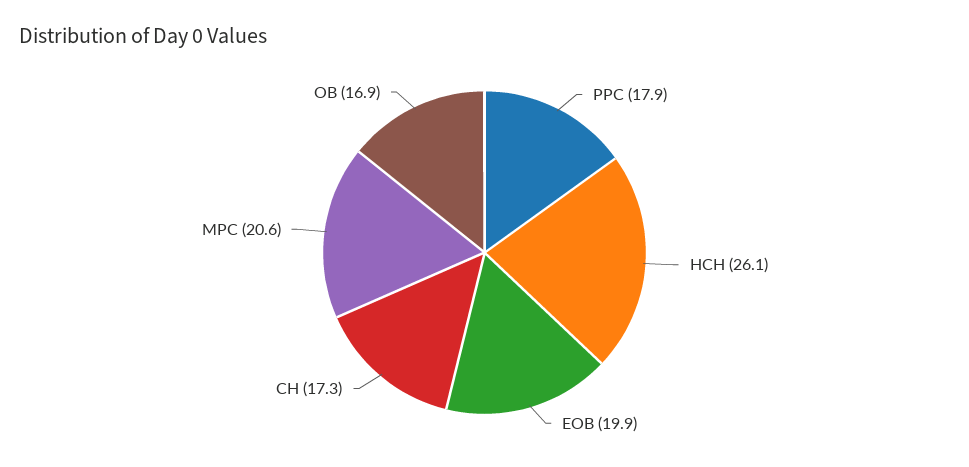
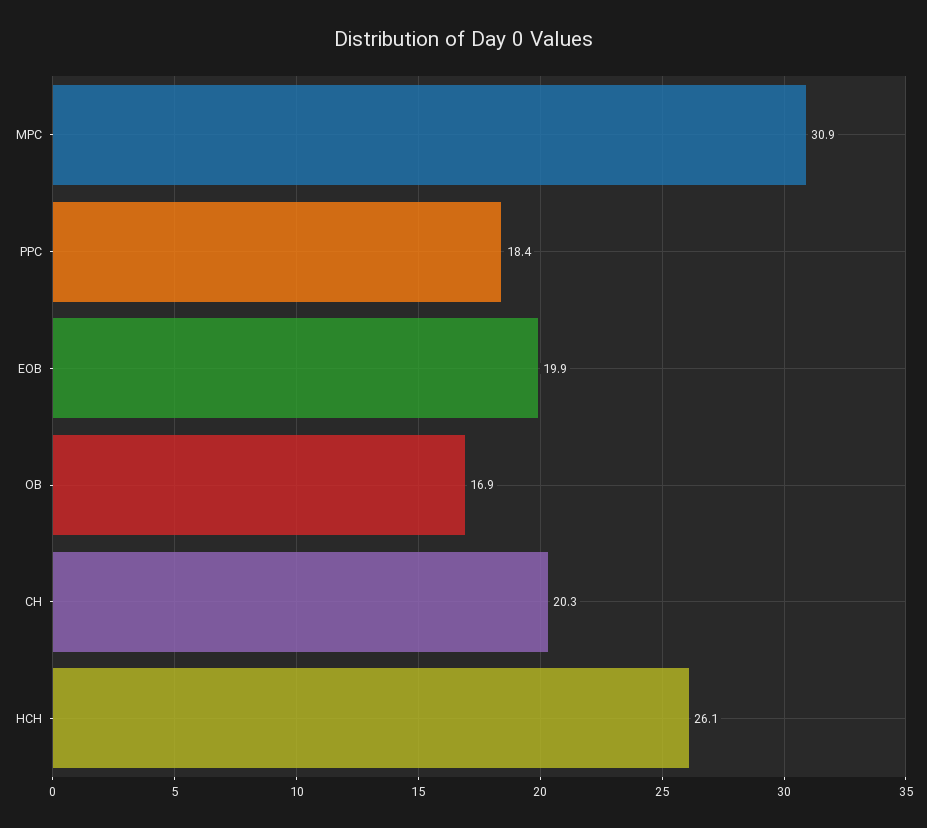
  {
-   "PPC": 17.9,
+   "PPC": 18.4,
    "HCH": 26.1,
    "EOB": 19.9,
-   "CH": 17.3,
+   "CH": 20.3,
-   "MPC": 20.6,
+   "MPC": 30.9,
    "OB": 16.9
  }

